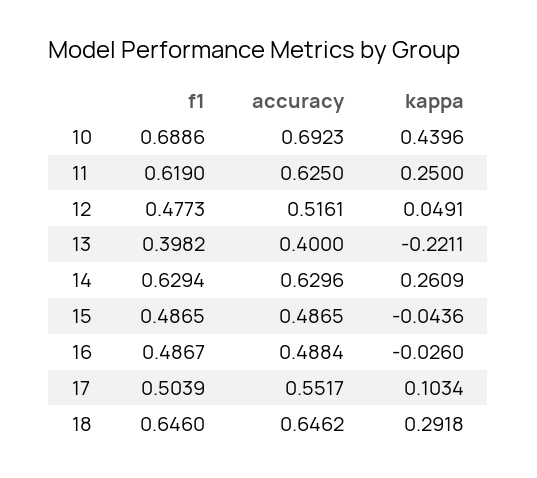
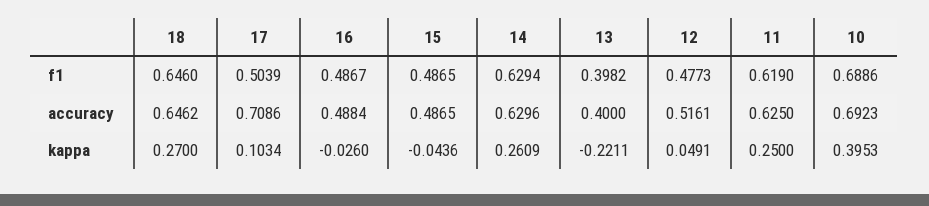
  {
    "f1": {
      "10": 0.6886,
      "11": 0.619,
      "12": 0.4773,
      "13": 0.3982,
      "14": 0.6294,
      "15": 0.4865,
      "16": 0.4867,
      "17": 0.5039,
      "18": 0.646
    },
    "accuracy": {
      "10": 0.6923,
      "11": 0.625,
      "12": 0.5161,
      "13": 0.4,
      "14": 0.6296,
      "15": 0.4865,
      "16": 0.4884,
-     "17": 0.5517,
+     "17": 0.7086,
      "18": 0.6462
    },
    "kappa": {
-     "10": 0.4396,
+     "10": 0.3953,
      "11": 0.25,
      "12": 0.0491,
      "13": -0.2211,
      "14": 0.2609,
      "15": -0.0436,
      "16": -0.026,
      "17": 0.1034,
-     "18": 0.2918
+     "18": 0.27
    }
  }

